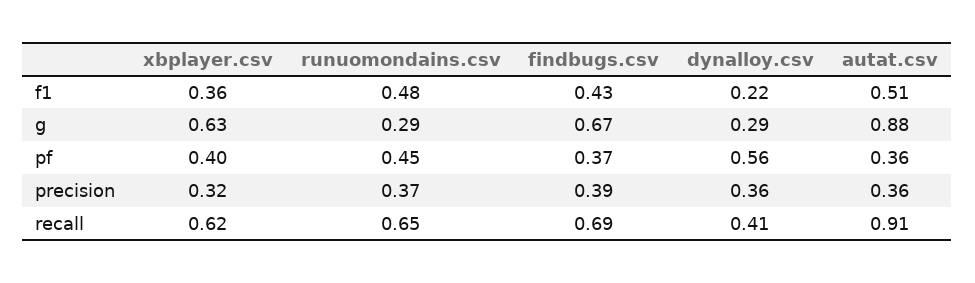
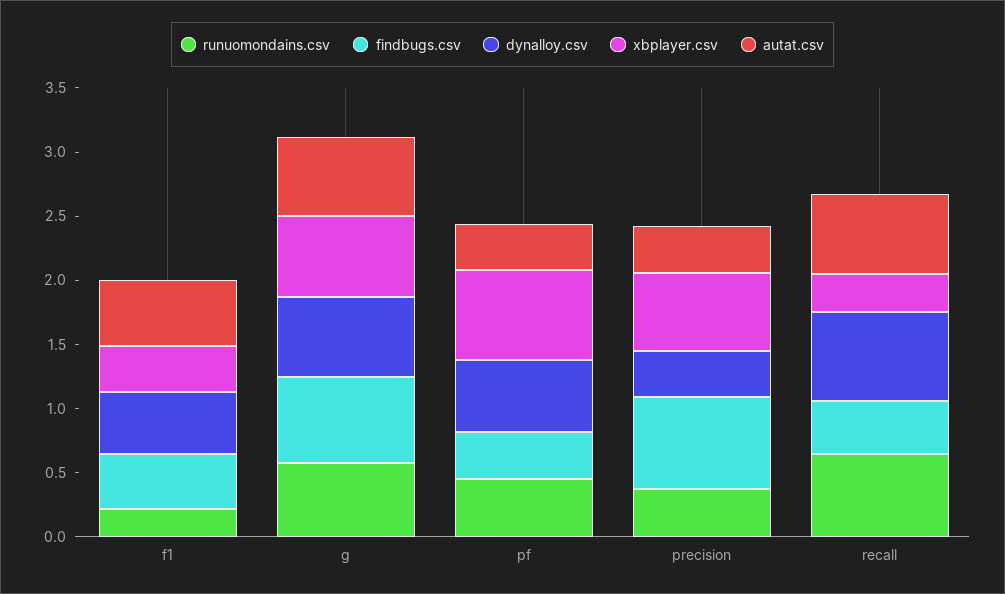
  {
    "xbplayer.csv": {
      "f1": 0.36,
      "g": 0.63,
-     "pf": 0.4,
+     "pf": 0.7,
-     "precision": 0.32,
+     "precision": 0.6,
-     "recall": 0.62
+     "recall": 0.3
    },
    "runuomondains.csv": {
-     "f1": 0.48,
+     "f1": 0.2,
-     "g": 0.29,
+     "g": 0.6,
      "pf": 0.45,
      "precision": 0.37,
      "recall": 0.65
    },
    "findbugs.csv": {
      "f1": 0.43,
      "g": 0.67,
      "pf": 0.37,
-     "precision": 0.39,
+     "precision": 0.7,
-     "recall": 0.69
+     "recall": 0.4
    },
    "dynalloy.csv": {
-     "f1": 0.22,
+     "f1": 0.5,
-     "g": 0.29,
+     "g": 0.6,
      "pf": 0.56,
      "precision": 0.36,
-     "recall": 0.41
+     "recall": 0.7
    },
    "autat.csv": {
      "f1": 0.51,
-     "g": 0.88,
+     "g": 0.6,
      "pf": 0.36,
      "precision": 0.36,
-     "recall": 0.91
+     "recall": 0.6
    }
  }

